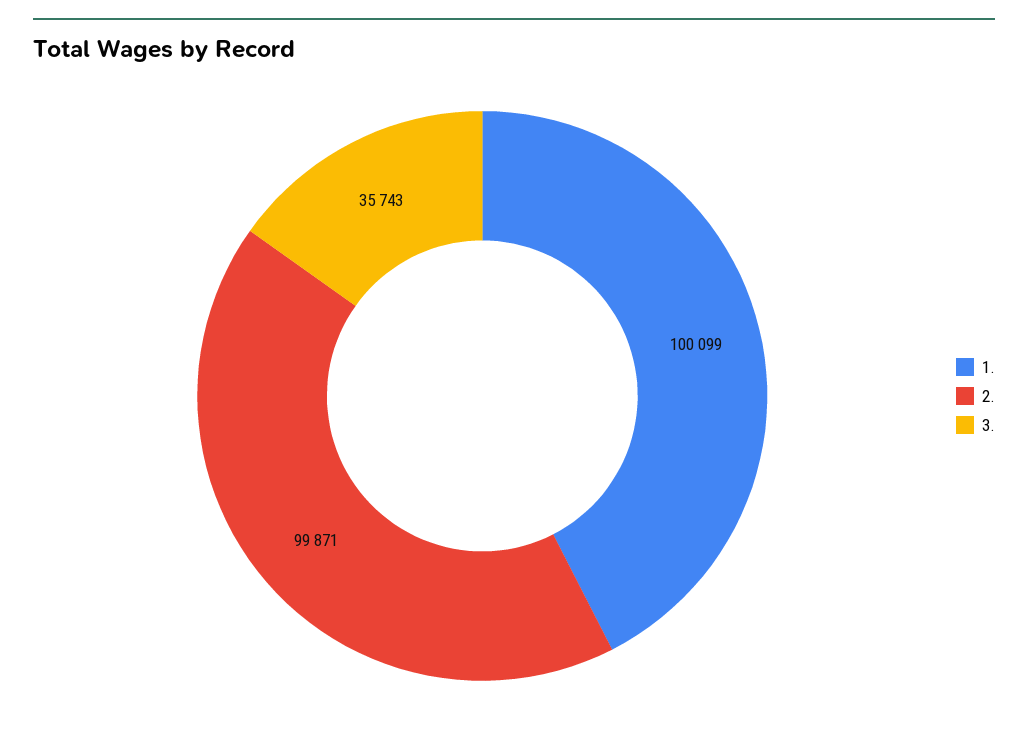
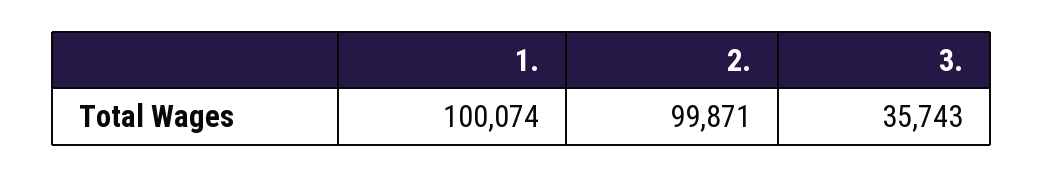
  {
-   "1.": 100099,
+   "1.": 100074,
    "2.": 99871,
    "3.": 35743
  }

